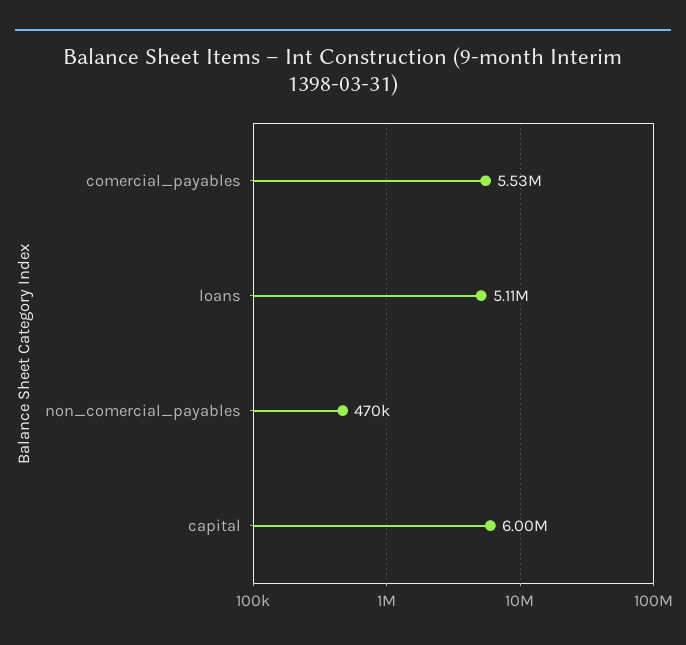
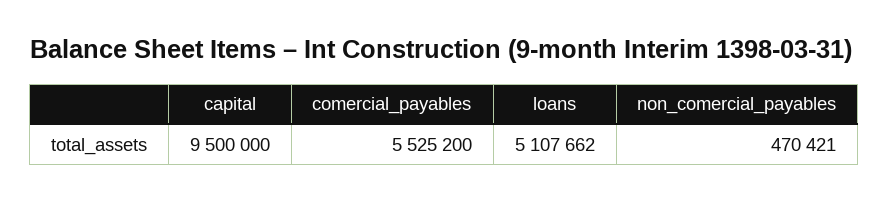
  {
    "comercial_payables": 5525200,
    "loans": 5107662,
    "non_comercial_payables": 470421,
-   "capital": 6000000
+   "capital": 9500000
  }

